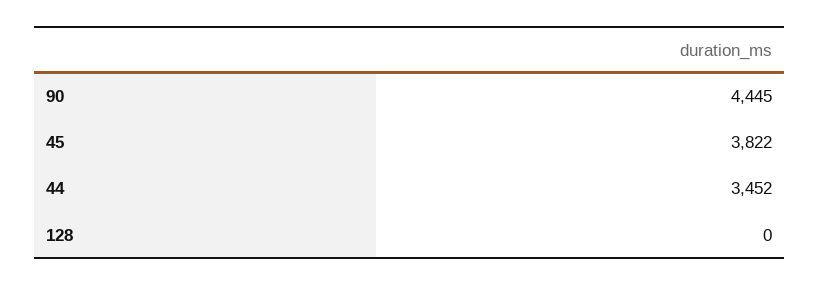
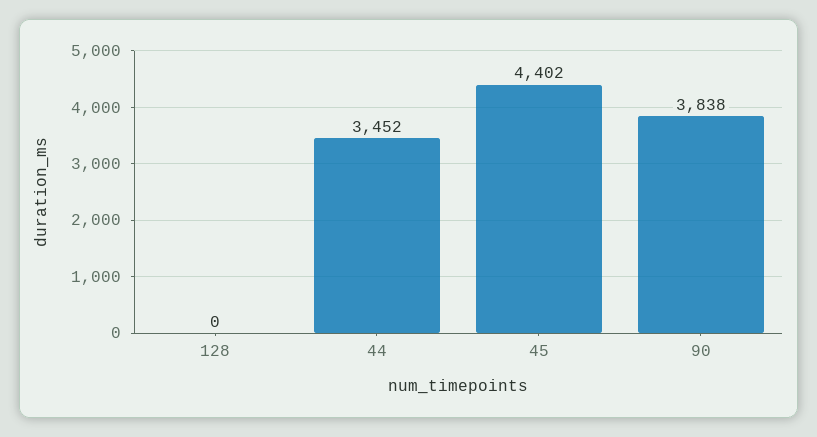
  {
-   "90": 4445,
+   "90": 3838,
-   "45": 3822,
+   "45": 4402,
    "44": 3452,
    "128": 0
  }

